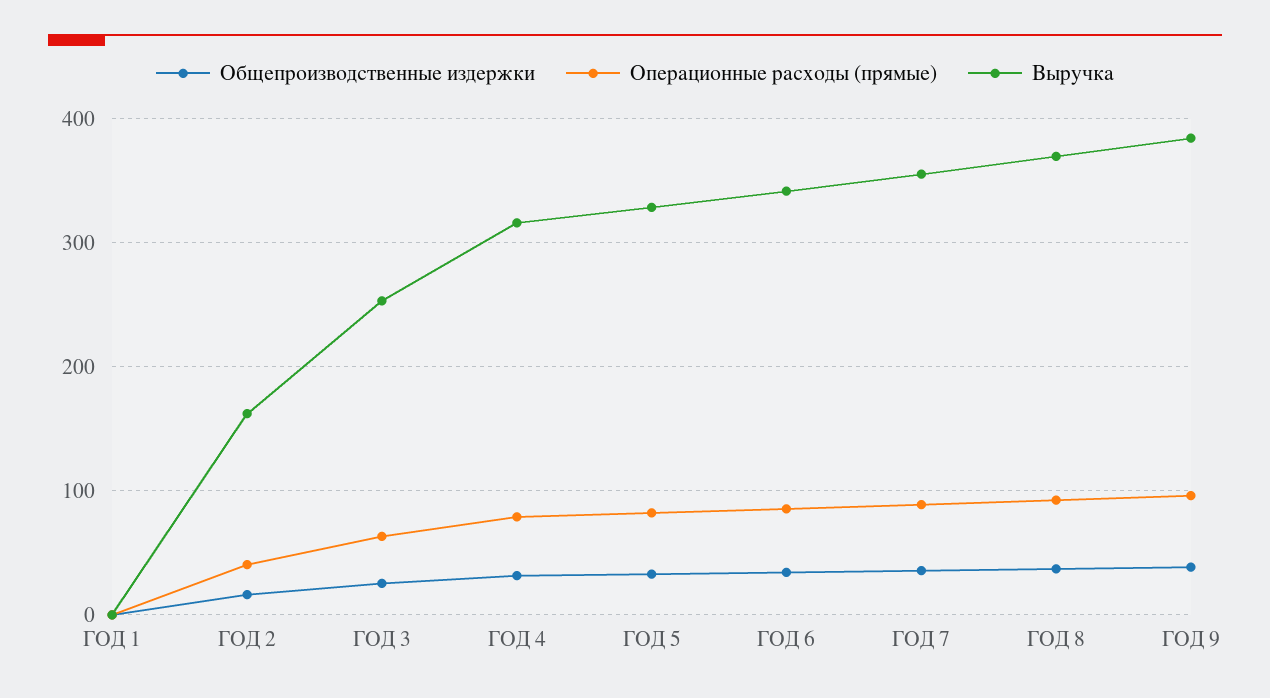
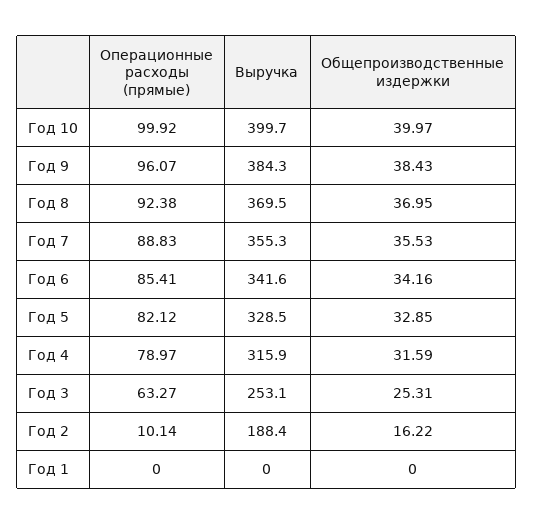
  {
    "Общепроизводственные издержки": {
      "ГОД 1": 0,
      "ГОД 2": 16.22,
      "ГОД 3": 25.31,
      "ГОД 4": 31.59,
      "ГОД 5": 32.85,
      "ГОД 6": 34.16,
      "ГОД 7": 35.53,
      "ГОД 8": 36.95,
-     "ГОД 9": 38.43
+     "ГОД 9": 38.43,
+     "Год 10": 39.97
    },
    "Операционные расходы (прямые)": {
      "ГОД 1": 0,
-     "ГОД 2": 40,
+     "ГОД 2": 10.14,
      "ГОД 3": 63.27,
      "ГОД 4": 78.97,
      "ГОД 5": 82.12,
      "ГОД 6": 85.41,
      "ГОД 7": 88.83,
      "ГОД 8": 92.38,
-     "ГОД 9": 96.07
+     "ГОД 9": 96.07,
+     "Год 10": 99.92
    },
    "Выручка": {
      "ГОД 1": 0,
-     "ГОД 2": 160,
+     "ГОД 2": 188.4,
      "ГОД 3": 253.1,
      "ГОД 4": 315.9,
      "ГОД 5": 328.5,
      "ГОД 6": 341.6,
      "ГОД 7": 355.3,
      "ГОД 8": 369.5,
-     "ГОД 9": 384.3
+     "ГОД 9": 384.3,
+     "Год 10": 399.7
    }
  }

